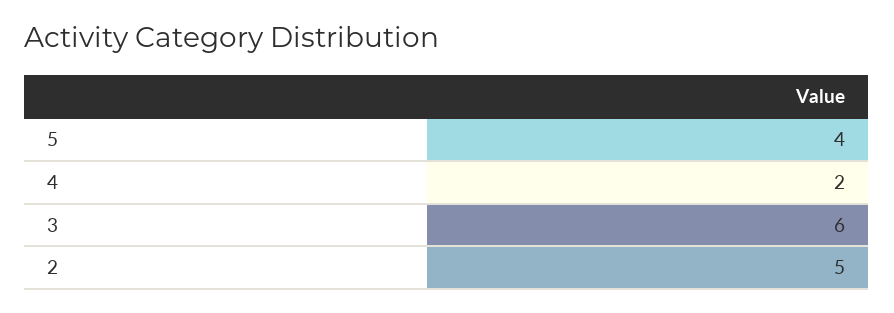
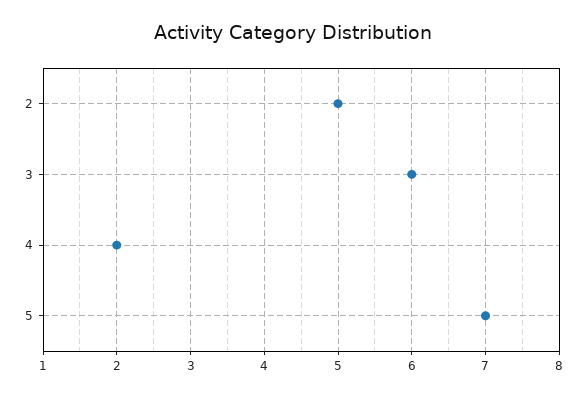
  {
-   "5": 4,
+   "5": 7,
    "4": 2,
    "3": 6,
    "2": 5
  }

